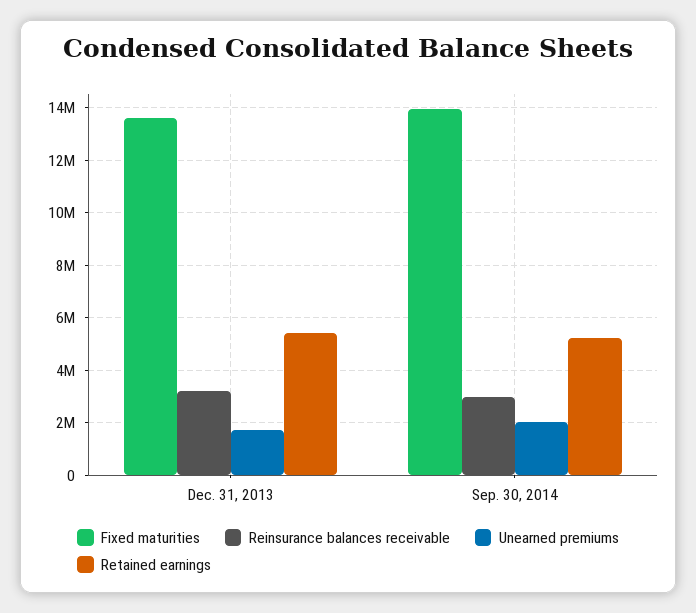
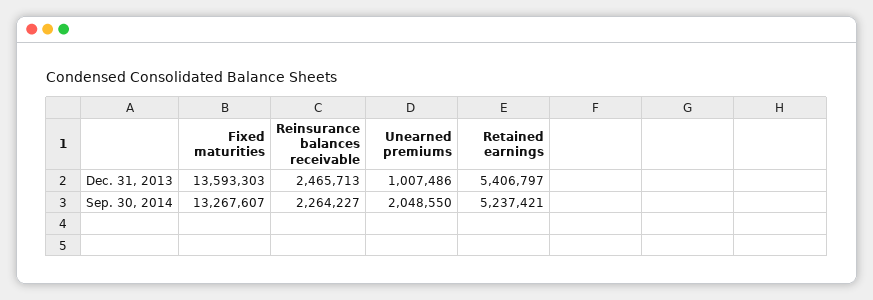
  {
    "Fixed maturities": {
      "Dec. 31, 2013": 13593303,
-     "Sep. 30, 2014": 14000000
+     "Sep. 30, 2014": 13267607
    },
    "Reinsurance balances receivable": {
-     "Dec. 31, 2013": 3250000,
+     "Dec. 31, 2013": 2465713,
-     "Sep. 30, 2014": 3000000
+     "Sep. 30, 2014": 2264227
    },
    "Unearned premiums": {
-     "Dec. 31, 2013": 1750000,
+     "Dec. 31, 2013": 1007486,
      "Sep. 30, 2014": 2048550
    },
    "Retained earnings": {
      "Dec. 31, 2013": 5406797,
      "Sep. 30, 2014": 5237421
    }
  }

